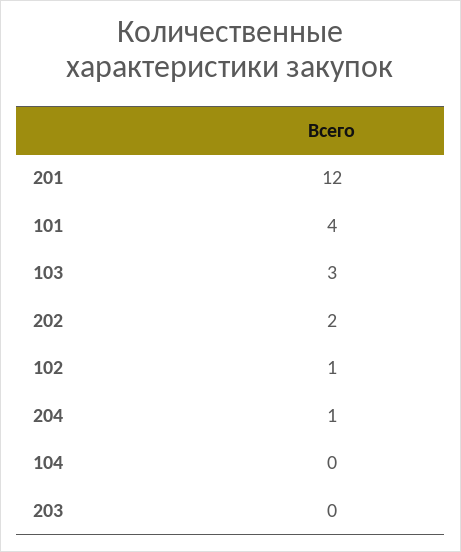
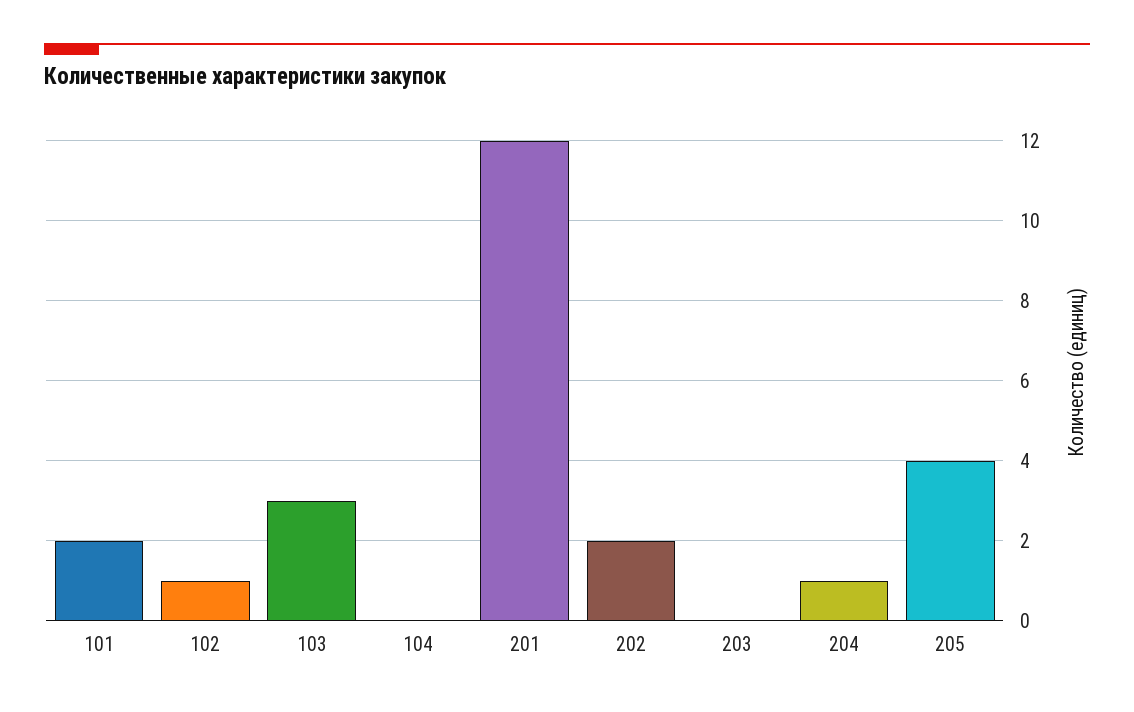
  {
    "201": 12,
-   "101": 4,
+   "101": 2,
    "103": 3,
    "202": 2,
    "102": 1,
    "204": 1,
    "104": 0,
-   "203": 0
+   "203": 0,
+   "205": 4
  }

